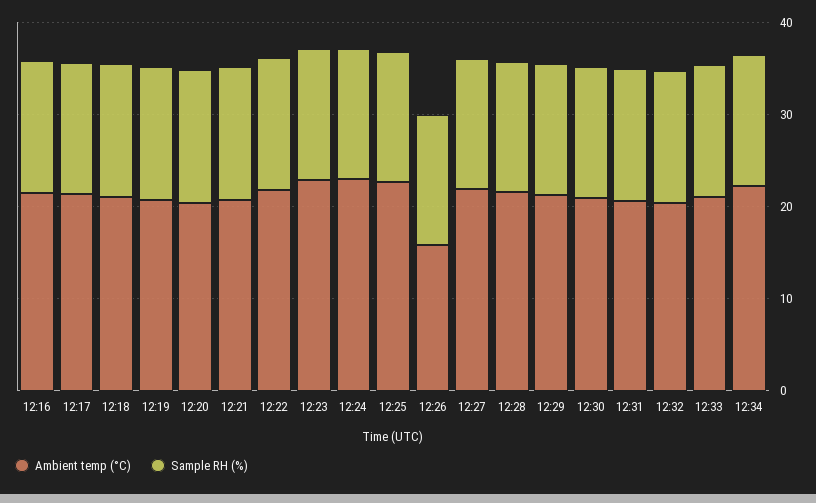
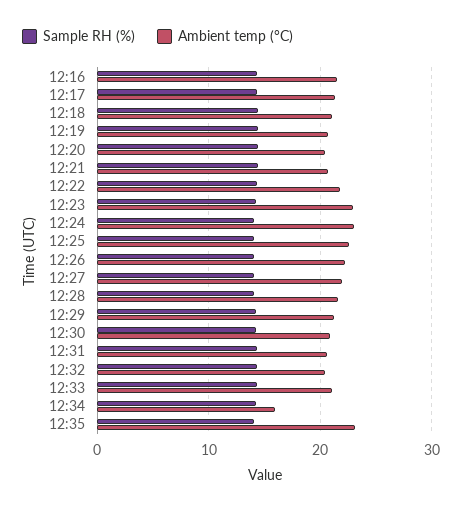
  {
    "Ambient temp (°C)": {
      "12:16": 22,
      "12:17": 21,
      "12:18": 21,
      "12:19": 21,
      "12:20": 20,
      "12:21": 21,
      "12:22": 22,
      "12:23": 23,
      "12:24": 23,
      "12:25": 23,
-     "12:26": 16,
+     "12:26": 22,
      "12:27": 22,
      "12:28": 22,
      "12:29": 21,
      "12:30": 21,
      "12:31": 21,
      "12:32": 20,
      "12:33": 21,
-     "12:34": 22
+     "12:34": 16,
+     "12:35": 23
    },
    "Sample RH (%)": {
      "12:16": 14,
      "12:17": 14,
      "12:18": 14,
      "12:19": 14,
      "12:20": 14,
      "12:21": 14,
      "12:22": 14,
      "12:23": 14,
      "12:24": 14,
      "12:25": 14,
      "12:26": 14,
      "12:27": 14,
      "12:28": 14,
      "12:29": 14,
      "12:30": 14,
      "12:31": 14,
      "12:32": 14,
      "12:33": 14,
-     "12:34": 14
+     "12:34": 14,
+     "12:35": 14
    }
  }

